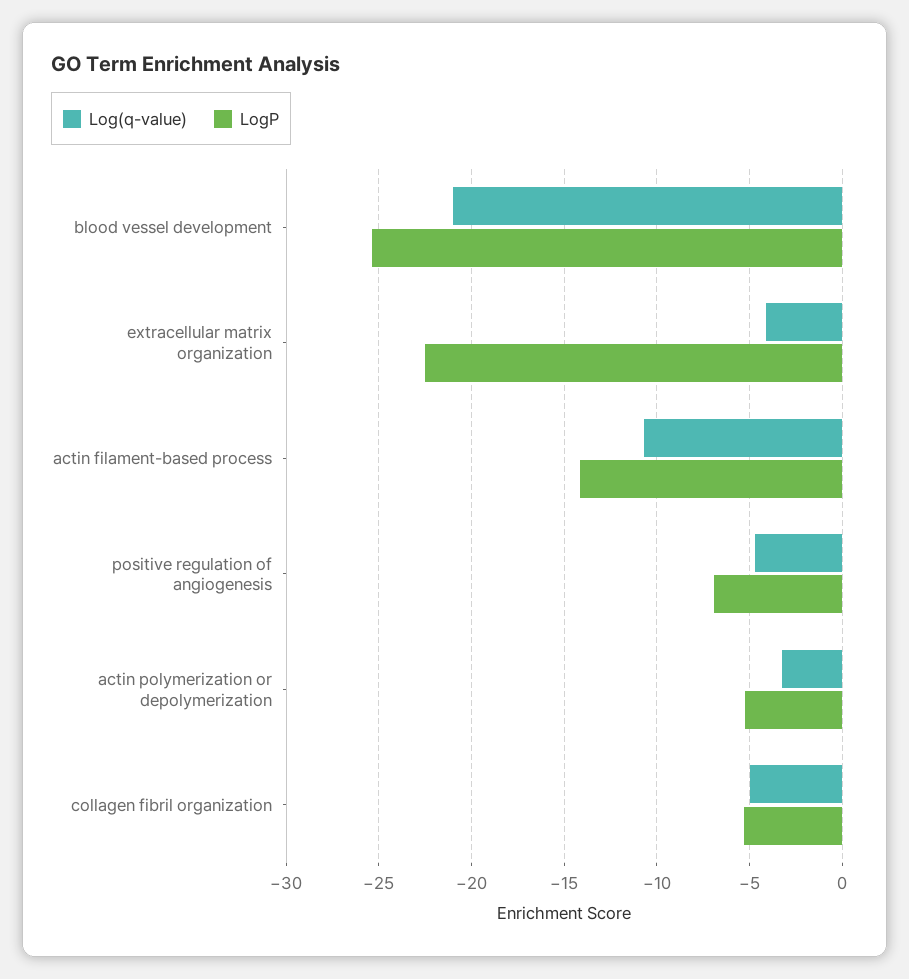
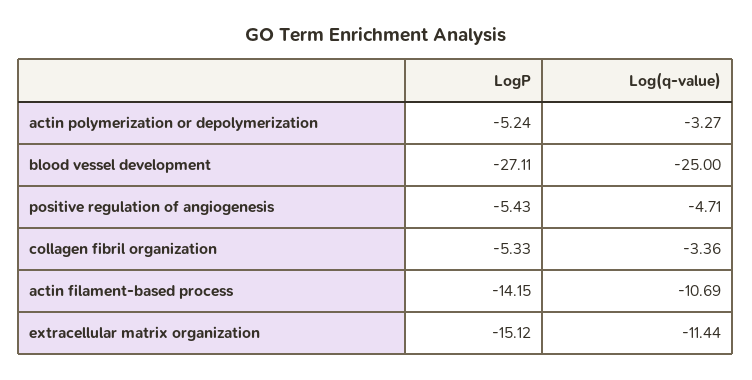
  {
    "Log(q-value)": {
-     "blood vessel development": -21,
+     "blood vessel development": -25,
-     "extracellular matrix organization": -4,
+     "extracellular matrix organization": -11.44,
      "actin filament-based process": -10.69,
      "positive regulation of angiogenesis": -4.71,
      "actin polymerization or depolymerization": -3.27,
-     "collagen fibril organization": -5
+     "collagen fibril organization": -3.36
    },
    "LogP": {
-     "blood vessel development": -25.5,
+     "blood vessel development": -27.11,
-     "extracellular matrix organization": -22.5,
+     "extracellular matrix organization": -15.12,
      "actin filament-based process": -14.15,
-     "positive regulation of angiogenesis": -7,
+     "positive regulation of angiogenesis": -5.43,
      "actin polymerization or depolymerization": -5.24,
      "collagen fibril organization": -5.33
    }
  }

